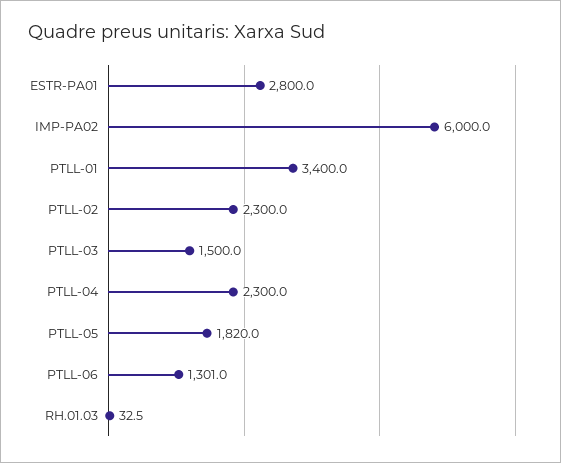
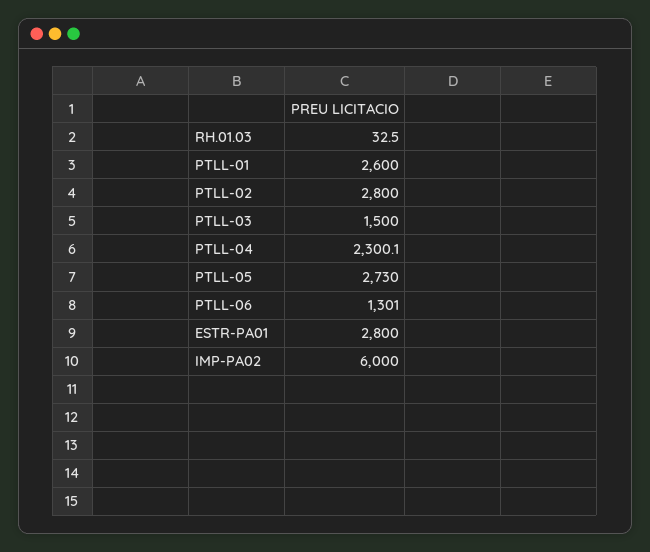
  {
    "ESTR-PA01": 2800,
    "IMP-PA02": 6000,
-   "PTLL-01": 3400,
+   "PTLL-01": 2600,
-   "PTLL-02": 2300,
+   "PTLL-02": 2800,
    "PTLL-03": 1500,
-   "PTLL-04": 2300,
+   "PTLL-04": 2300.1,
-   "PTLL-05": 1820,
+   "PTLL-05": 2730,
    "PTLL-06": 1301,
    "RH.01.03": 32.5
  }

